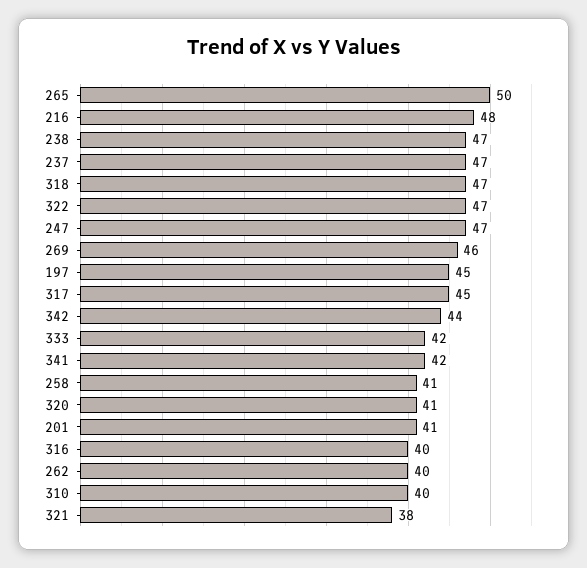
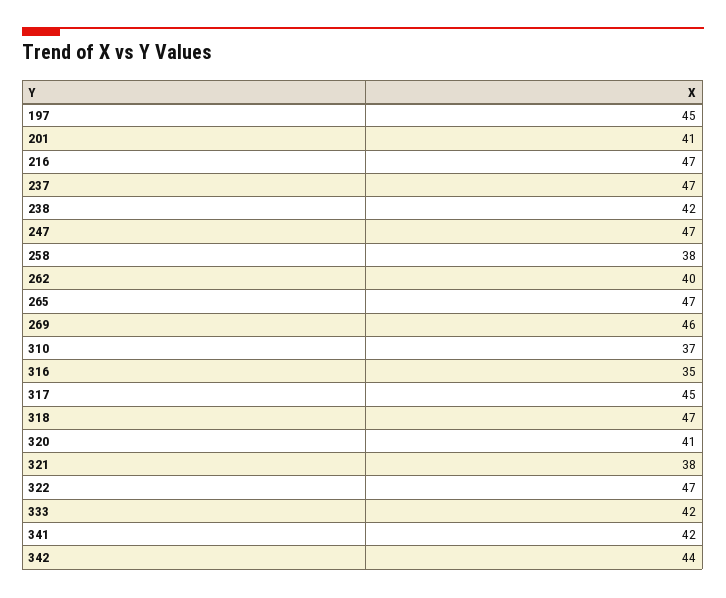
  {
-   "265": 50,
+   "265": 47,
-   "216": 48,
+   "216": 47,
-   "238": 47,
+   "238": 42,
    "237": 47,
    "318": 47,
    "322": 47,
    "247": 47,
    "269": 46,
    "197": 45,
    "317": 45,
    "342": 44,
    "333": 42,
    "341": 42,
-   "258": 41,
+   "258": 38,
    "320": 41,
    "201": 41,
-   "316": 40,
+   "316": 35,
    "262": 40,
-   "310": 40,
+   "310": 37,
    "321": 38
  }

